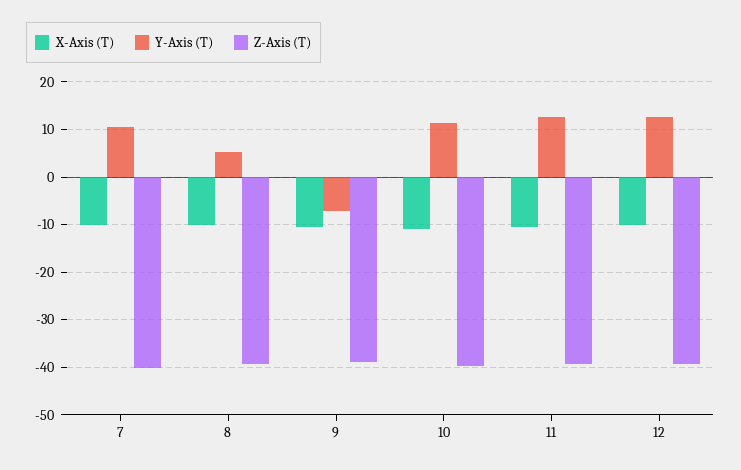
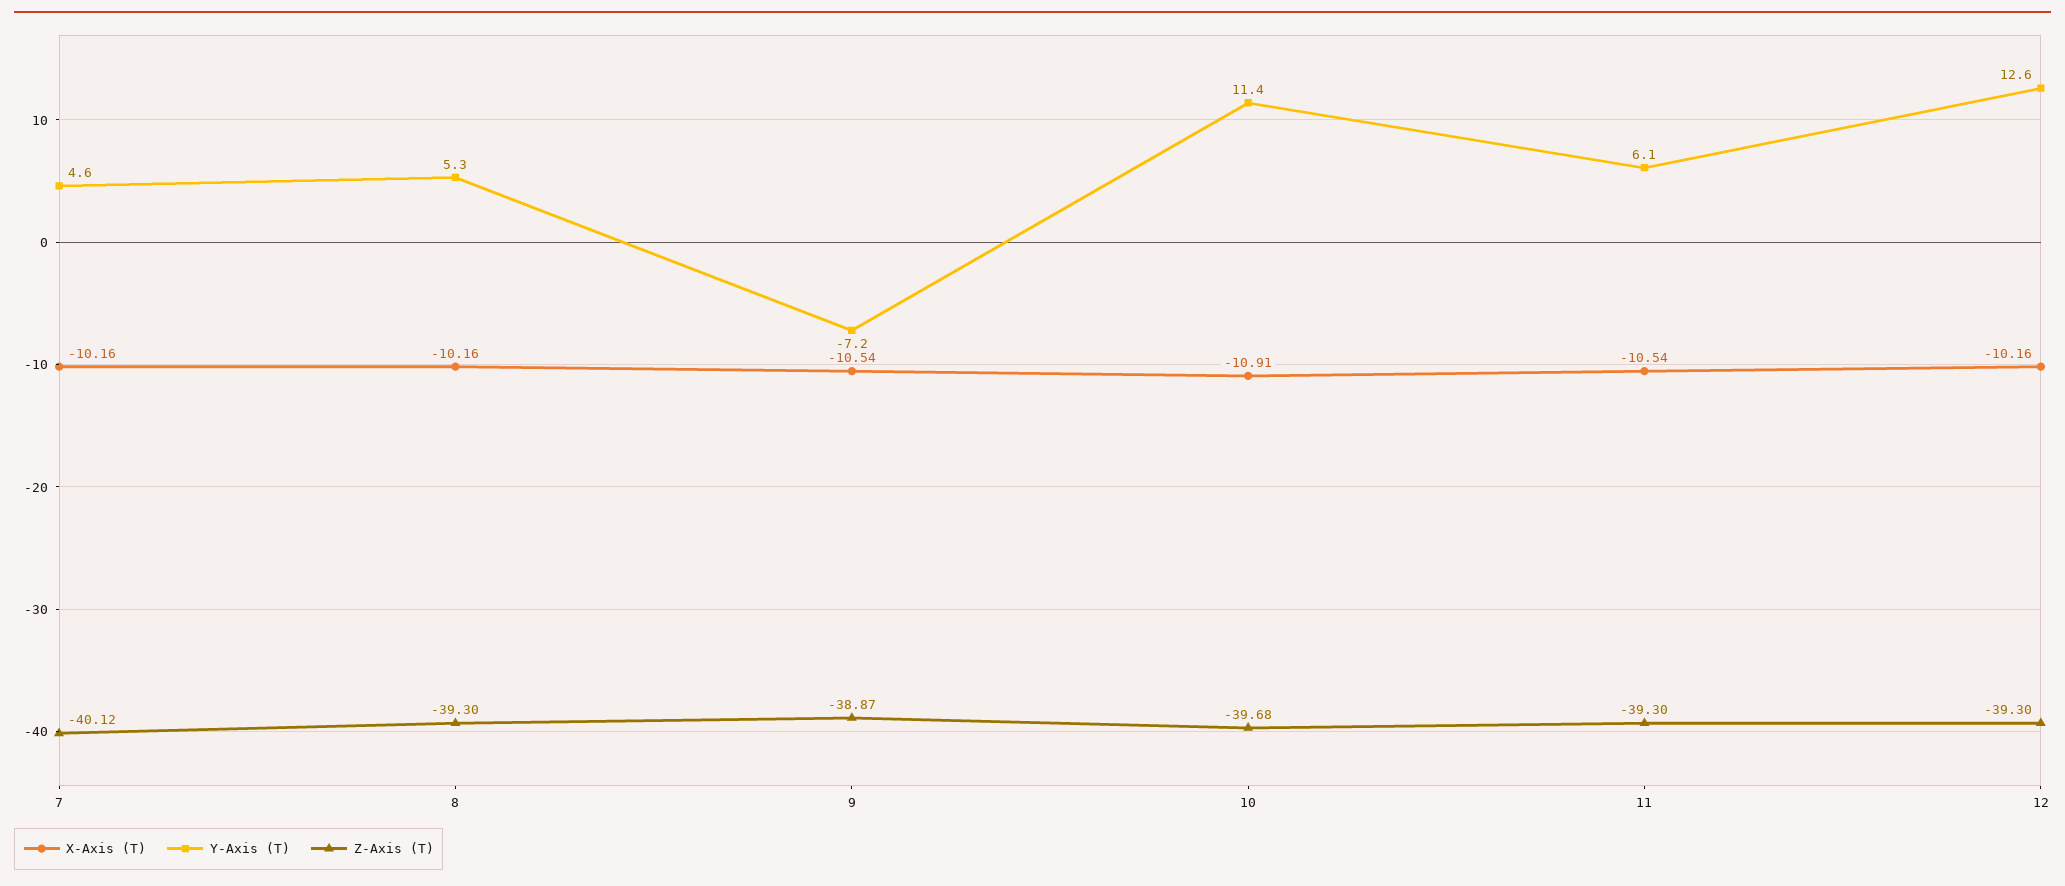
  {
    "X-Axis (T)": {
      "7": -10.16,
      "8": -10.16,
      "9": -10.54,
      "10": -10.91,
      "11": -10.54,
      "12": -10.16
    },
    "Y-Axis (T)": {
-     "7": 10,
+     "7": 4.6,
      "8": 5.3,
      "9": -7.2,
      "10": 11.4,
-     "11": 12,
+     "11": 6.1,
      "12": 12.6
    },
    "Z-Axis (T)": {
      "7": -40.12,
      "8": -39.3,
      "9": -38.87,
      "10": -39.68,
      "11": -39.3,
      "12": -39.3
    }
  }

